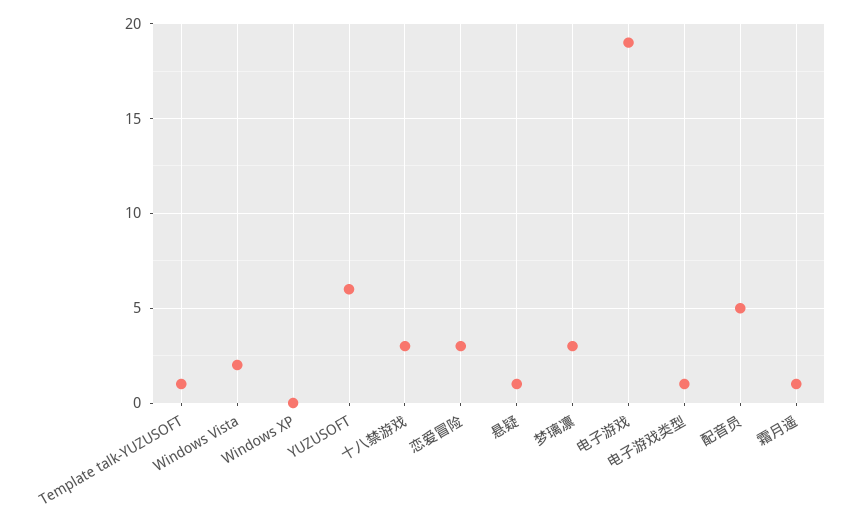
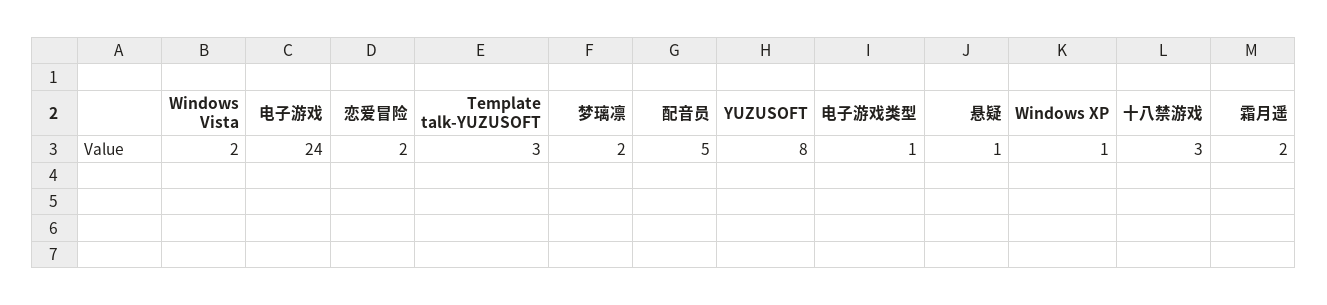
  {
-   "Template talk-YUZUSOFT": 1,
+   "Template talk-YUZUSOFT": 3,
    "Windows Vista": 2,
-   "Windows XP": 0,
+   "Windows XP": 1,
-   "YUZUSOFT": 6,
+   "YUZUSOFT": 8,
    "十八禁游戏": 3,
-   "恋爱冒险": 3,
+   "恋爱冒险": 2,
    "悬疑": 1,
-   "梦璃凛": 3,
+   "梦璃凛": 2,
-   "电子游戏": 19,
+   "电子游戏": 24,
    "电子游戏类型": 1,
    "配音员": 5,
-   "霜月遥": 1
+   "霜月遥": 2
  }

